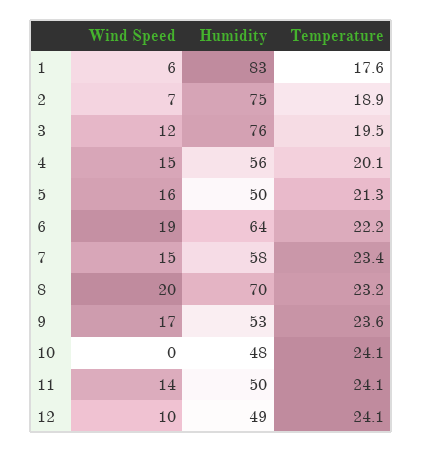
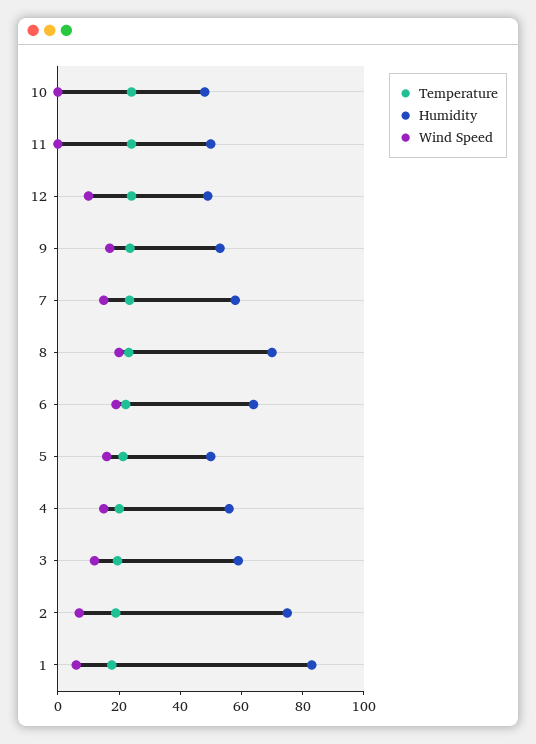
  {
    "Wind Speed": {
      "1": 6,
      "2": 7,
      "3": 12,
      "4": 15,
      "5": 16,
      "6": 19,
      "7": 15,
      "8": 20,
      "9": 17,
      "10": 0,
-     "11": 14,
+     "11": 0,
      "12": 10
    },
    "Humidity": {
      "1": 83,
      "2": 75,
-     "3": 76,
+     "3": 60,
      "4": 56,
      "5": 50,
      "6": 64,
      "7": 58,
      "8": 70,
      "9": 53,
      "10": 48,
      "11": 50,
      "12": 49
    },
    "Temperature": {
      "1": 17.6,
      "2": 18.9,
      "3": 19.5,
      "4": 20.1,
      "5": 21.3,
      "6": 22.2,
      "7": 23.4,
      "8": 23.2,
      "9": 23.6,
      "10": 24.1,
      "11": 24.1,
      "12": 24.1
    }
  }

